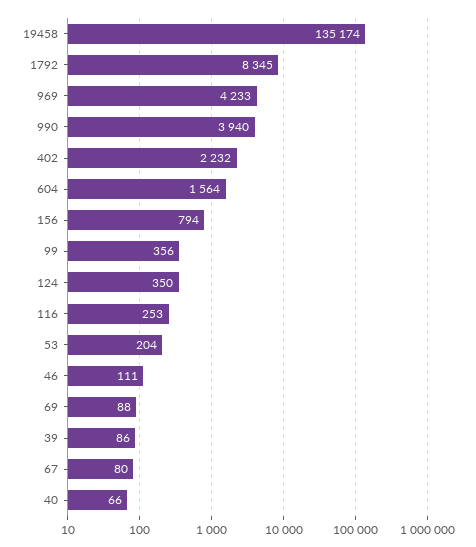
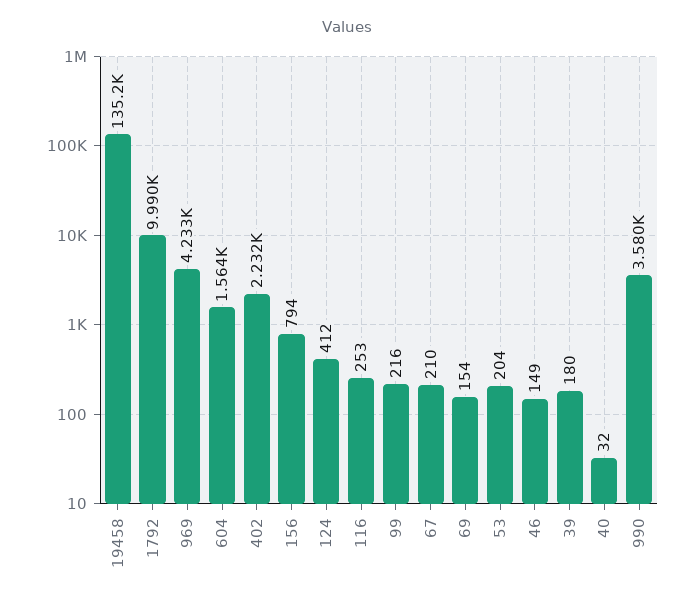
  {
    "19458": 135174,
-   "1792": 8345,
+   "1792": 9990,
    "969": 4233,
-   "990": 3940,
+   "990": 3580,
    "402": 2232,
    "604": 1564,
    "156": 794,
-   "99": 356,
+   "99": 216,
-   "124": 350,
+   "124": 412,
    "116": 253,
    "53": 204,
-   "46": 111,
+   "46": 149,
-   "69": 88,
+   "69": 154,
-   "39": 86,
+   "39": 180,
-   "67": 80,
+   "67": 210,
-   "40": 66
+   "40": 32
  }

